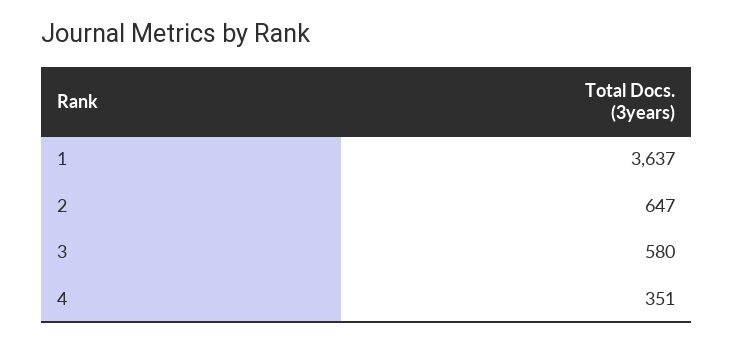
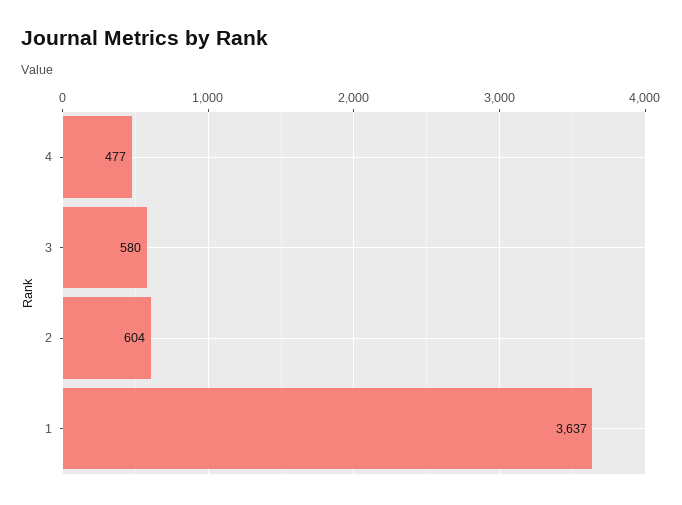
  {
    "1": 3637,
-   "2": 647,
+   "2": 604,
    "3": 580,
-   "4": 351
+   "4": 477
  }

